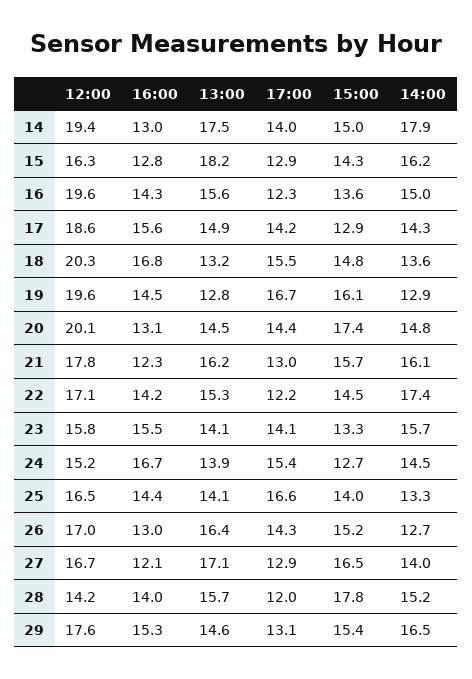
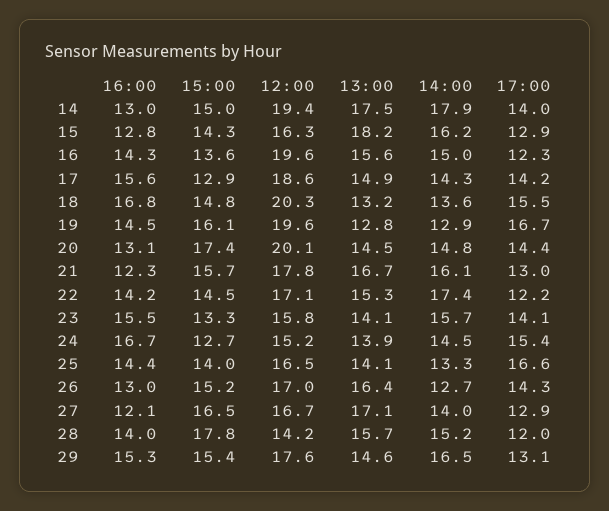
  {
    "12:00": {
      "14": 19.4,
      "15": 16.3,
      "16": 19.6,
      "17": 18.6,
      "18": 20.3,
      "19": 19.6,
      "20": 20.1,
      "21": 17.8,
      "22": 17.1,
      "23": 15.8,
      "24": 15.2,
      "25": 16.5,
      "26": 17,
      "27": 16.7,
      "28": 14.2,
      "29": 17.6
    },
    "16:00": {
      "14": 13,
      "15": 12.8,
      "16": 14.3,
      "17": 15.6,
      "18": 16.8,
      "19": 14.5,
      "20": 13.1,
      "21": 12.3,
      "22": 14.2,
      "23": 15.5,
      "24": 16.7,
      "25": 14.4,
      "26": 13,
      "27": 12.1,
      "28": 14,
      "29": 15.3
    },
    "13:00": {
      "14": 17.5,
      "15": 18.2,
      "16": 15.6,
      "17": 14.9,
      "18": 13.2,
      "19": 12.8,
      "20": 14.5,
-     "21": 16.2,
+     "21": 16.7,
      "22": 15.3,
      "23": 14.1,
      "24": 13.9,
      "25": 14.1,
      "26": 16.4,
      "27": 17.1,
      "28": 15.7,
      "29": 14.6
    },
    "17:00": {
      "14": 14,
      "15": 12.9,
      "16": 12.3,
      "17": 14.2,
      "18": 15.5,
      "19": 16.7,
      "20": 14.4,
      "21": 13,
      "22": 12.2,
      "23": 14.1,
      "24": 15.4,
      "25": 16.6,
      "26": 14.3,
      "27": 12.9,
      "28": 12,
      "29": 13.1
    },
    "15:00": {
      "14": 15,
      "15": 14.3,
      "16": 13.6,
      "17": 12.9,
      "18": 14.8,
      "19": 16.1,
      "20": 17.4,
      "21": 15.7,
      "22": 14.5,
      "23": 13.3,
      "24": 12.7,
      "25": 14,
      "26": 15.2,
      "27": 16.5,
      "28": 17.8,
      "29": 15.4
    },
    "14:00": {
      "14": 17.9,
      "15": 16.2,
      "16": 15,
      "17": 14.3,
      "18": 13.6,
      "19": 12.9,
      "20": 14.8,
      "21": 16.1,
      "22": 17.4,
      "23": 15.7,
      "24": 14.5,
      "25": 13.3,
      "26": 12.7,
      "27": 14,
      "28": 15.2,
      "29": 16.5
    }
  }

